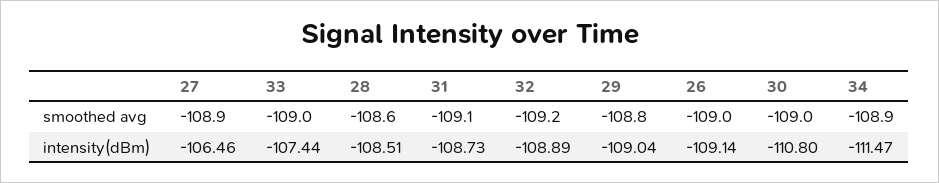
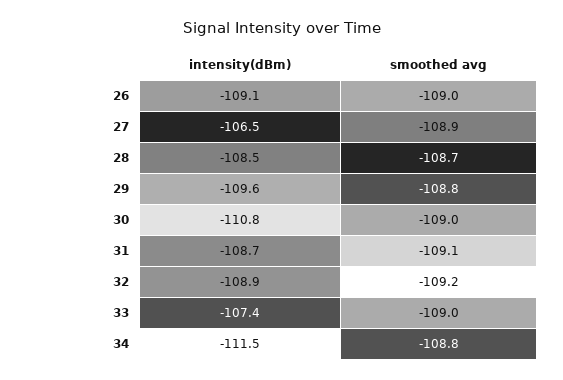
  {
    "27": {
      "smoothed avg": -108.9,
      "intensity(dBm)": -106.46
    },
    "33": {
      "smoothed avg": -109,
      "intensity(dBm)": -107.44
    },
    "28": {
-     "smoothed avg": -108.6,
+     "smoothed avg": -108.7,
      "intensity(dBm)": -108.51
    },
    "31": {
      "smoothed avg": -109.1,
      "intensity(dBm)": -108.73
    },
    "32": {
      "smoothed avg": -109.2,
      "intensity(dBm)": -108.89
    },
    "29": {
      "smoothed avg": -108.8,
-     "intensity(dBm)": -109.04
+     "intensity(dBm)": -109.6
    },
    "26": {
      "smoothed avg": -109,
      "intensity(dBm)": -109.14
    },
    "30": {
      "smoothed avg": -109,
      "intensity(dBm)": -110.8
    },
    "34": {
-     "smoothed avg": -108.9,
+     "smoothed avg": -108.8,
      "intensity(dBm)": -111.47
    }
  }

